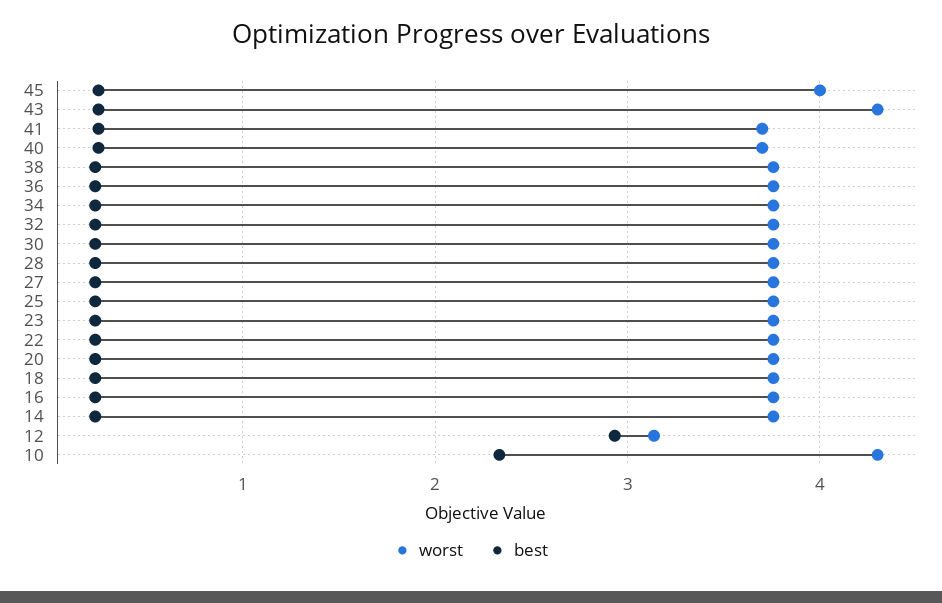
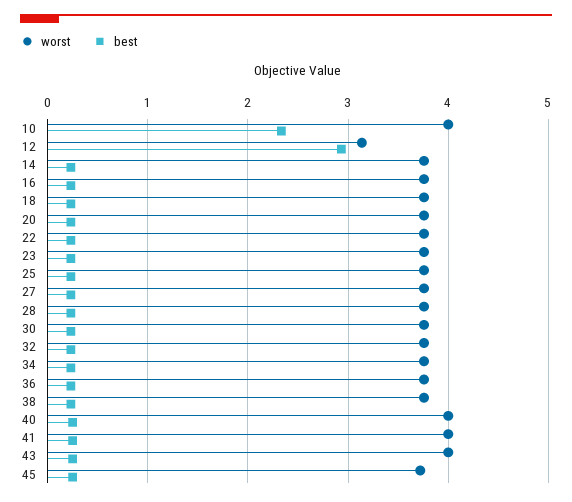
  {
    "worst": {
-     "45": 4,
+     "45": 3.7,
-     "43": 4.3,
+     "43": 4,
-     "41": 3.7,
+     "41": 4,
-     "40": 3.7,
+     "40": 4,
      "38": 3.8,
      "36": 3.8,
      "34": 3.8,
      "32": 3.8,
      "30": 3.8,
      "28": 3.8,
      "27": 3.8,
      "25": 3.8,
      "23": 3.8,
      "22": 3.8,
      "20": 3.8,
      "18": 3.8,
      "16": 3.8,
      "14": 3.8,
      "12": 3.1,
-     "10": 4.3
+     "10": 4
    },
    "best": {
      "45": 0.2,
      "43": 0.2,
      "41": 0.2,
      "40": 0.2,
      "38": 0.2,
      "36": 0.2,
      "34": 0.2,
      "32": 0.2,
      "30": 0.2,
      "28": 0.2,
      "27": 0.2,
      "25": 0.2,
      "23": 0.2,
      "22": 0.2,
      "20": 0.2,
      "18": 0.2,
      "16": 0.2,
      "14": 0.2,
      "12": 2.9,
      "10": 2.3
    }
  }

